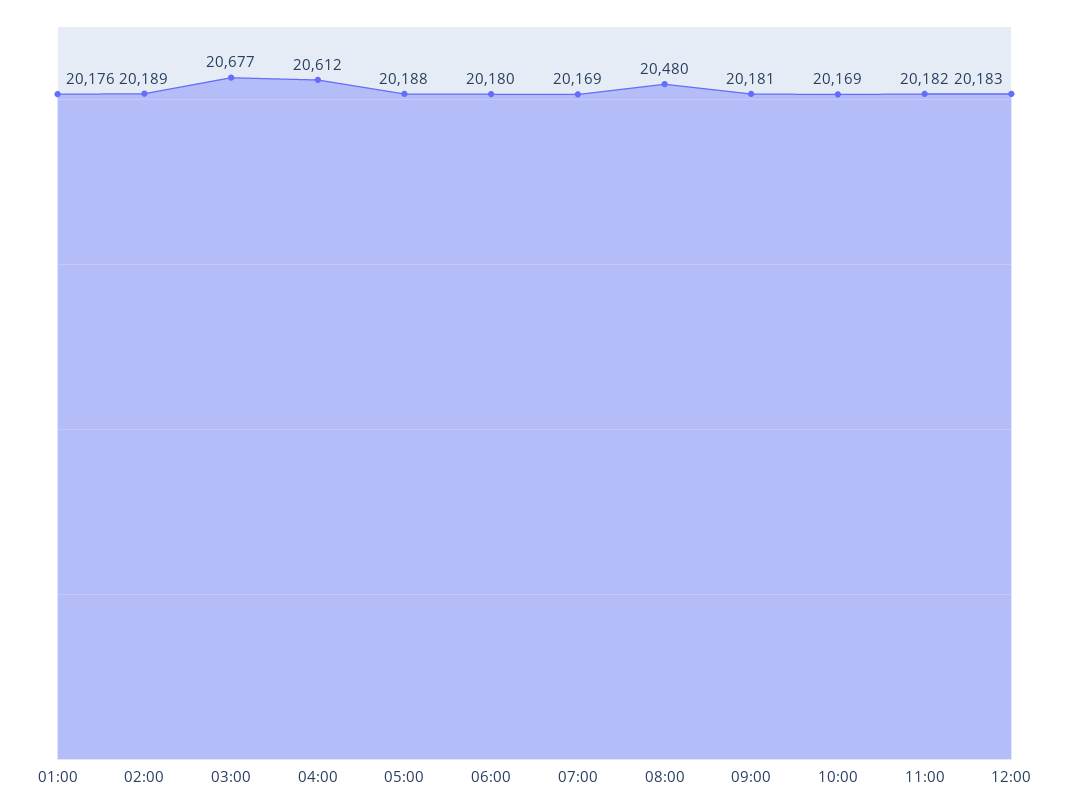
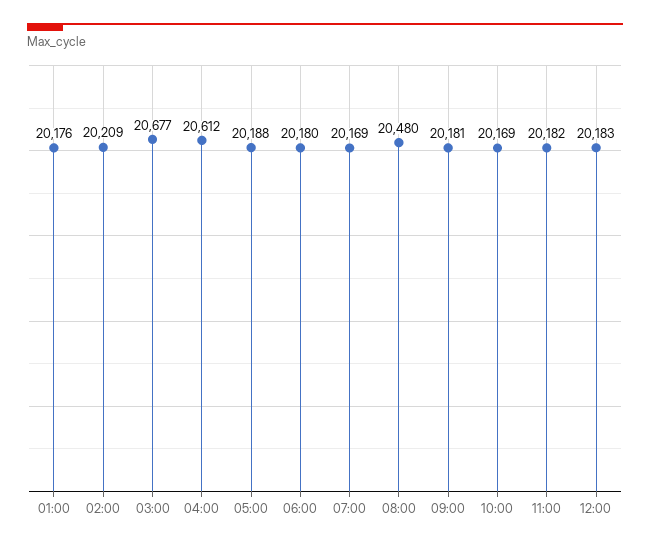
  {
    "01:00": 20176,
-   "02:00": 20189,
+   "02:00": 20209,
    "03:00": 20677,
    "04:00": 20612,
    "05:00": 20188,
    "06:00": 20180,
    "07:00": 20169,
    "08:00": 20480,
    "09:00": 20181,
    "10:00": 20169,
    "11:00": 20182,
    "12:00": 20183
  }

